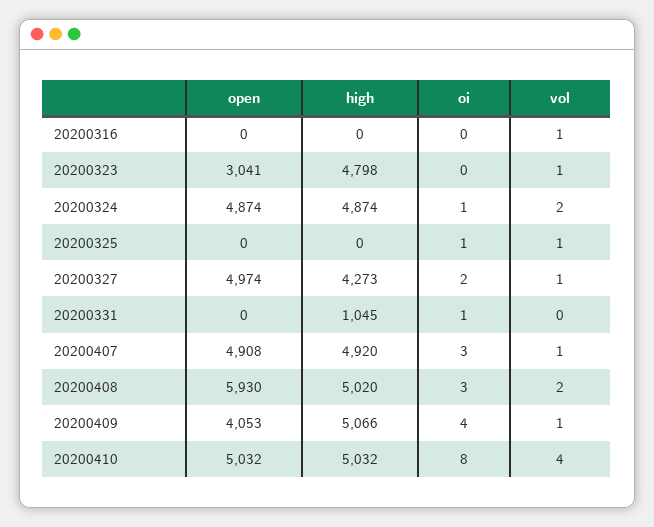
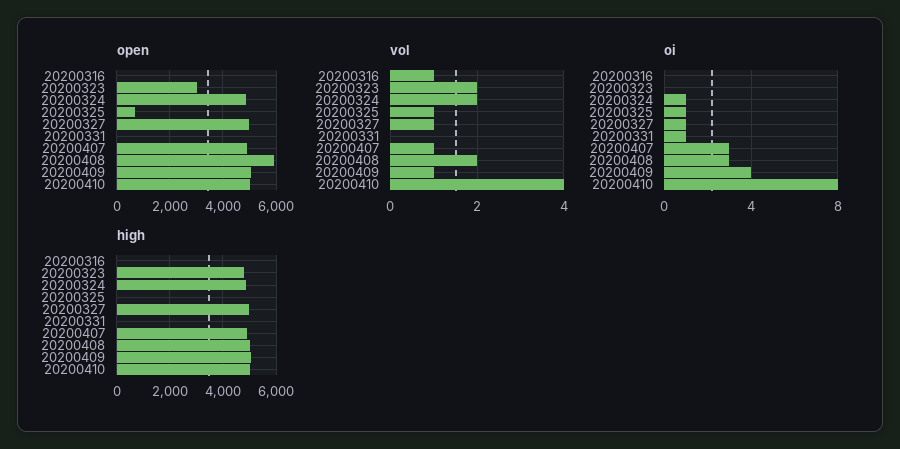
  {
    "open": {
      "20200316": 0,
      "20200323": 3041,
      "20200324": 4874,
-     "20200325": 0,
+     "20200325": 750,
      "20200327": 4974,
      "20200331": 0,
      "20200407": 4908,
      "20200408": 5930,
-     "20200409": 4053,
+     "20200409": 5000,
      "20200410": 5032
    },
    "high": {
      "20200316": 0,
      "20200323": 4798,
      "20200324": 4874,
      "20200325": 0,
-     "20200327": 4273,
+     "20200327": 5000,
-     "20200331": 1045,
+     "20200331": 0,
      "20200407": 4920,
      "20200408": 5020,
      "20200409": 5066,
      "20200410": 5032
    },
    "oi": {
      "20200316": 0,
      "20200323": 0,
      "20200324": 1,
      "20200325": 1,
-     "20200327": 2,
+     "20200327": 1,
      "20200331": 1,
      "20200407": 3,
      "20200408": 3,
      "20200409": 4,
      "20200410": 8
    },
    "vol": {
      "20200316": 1,
-     "20200323": 1,
+     "20200323": 2,
      "20200324": 2,
      "20200325": 1,
      "20200327": 1,
      "20200331": 0,
      "20200407": 1,
      "20200408": 2,
      "20200409": 1,
      "20200410": 4
    }
  }

